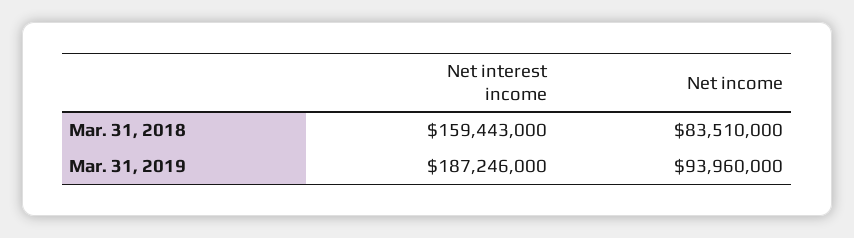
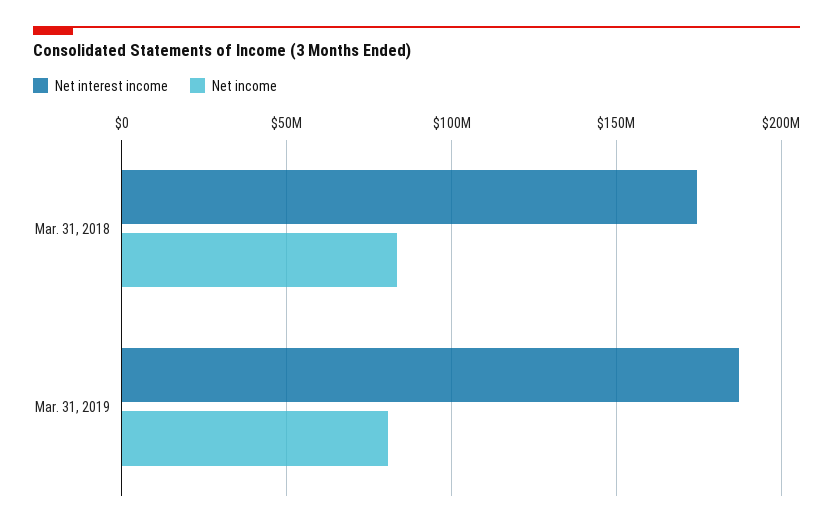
  {
    "Net interest income": {
-     "Mar. 31, 2018": 159443000,
+     "Mar. 31, 2018": 175000000,
      "Mar. 31, 2019": 187246000
    },
    "Net income": {
      "Mar. 31, 2018": 83510000,
-     "Mar. 31, 2019": 93960000
+     "Mar. 31, 2019": 80000000
    }
  }

